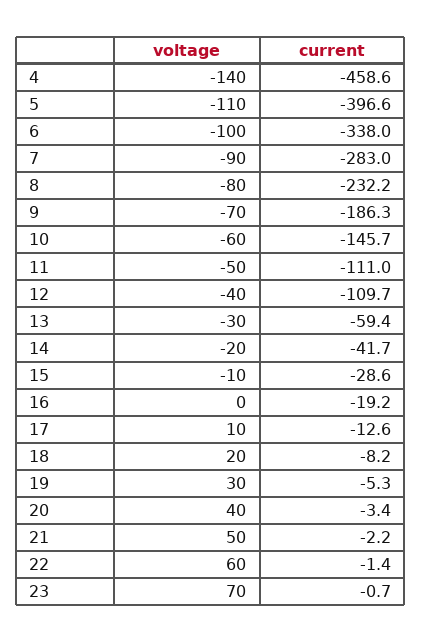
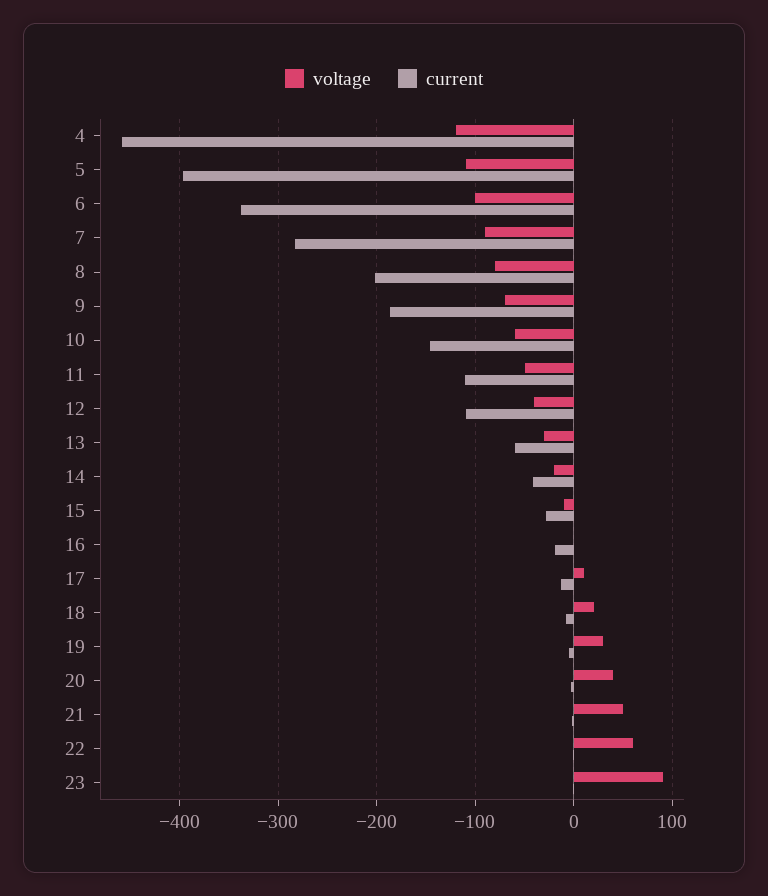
  {
    "voltage": {
-     "4": -140,
+     "4": -120,
      "5": -110,
      "6": -100,
      "7": -90,
      "8": -80,
      "9": -70,
      "10": -60,
      "11": -50,
      "12": -40,
      "13": -30,
      "14": -20,
      "15": -10,
      "16": 0,
      "17": 10,
      "18": 20,
      "19": 30,
      "20": 40,
      "21": 50,
      "22": 60,
-     "23": 70
+     "23": 90
    },
    "current": {
      "4": -458.6,
      "5": -396.6,
      "6": -338,
      "7": -283,
-     "8": -232.2,
+     "8": -200,
      "9": -186.3,
      "10": -145.7,
      "11": -111,
      "12": -109.7,
      "13": -59.4,
      "14": -41.7,
      "15": -28.6,
      "16": -19.2,
      "17": -12.6,
      "18": -8.2,
      "19": -5.3,
      "20": -3.4,
      "21": -2.2,
      "22": -1.4,
      "23": -0.7
    }
  }

